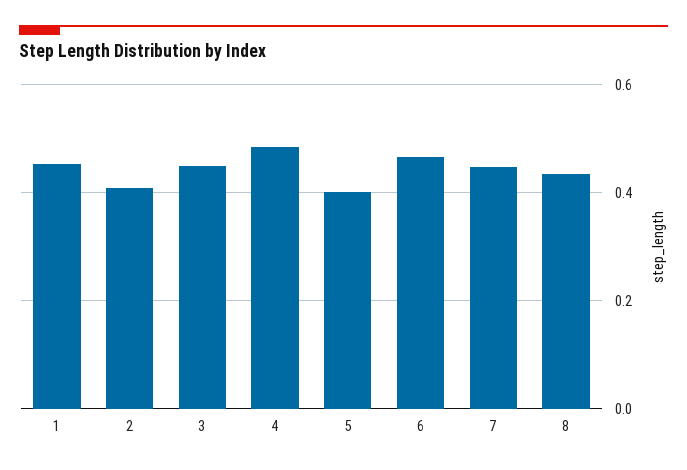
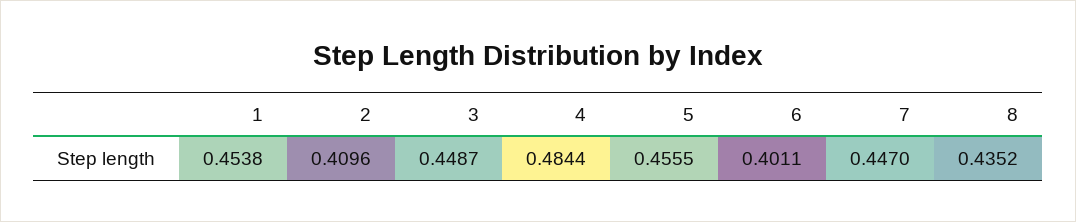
  {
    "1": 0.4538,
    "2": 0.4096,
    "3": 0.4487,
    "4": 0.4844,
-   "5": 0.4,
+   "5": 0.4555,
-   "6": 0.46,
+   "6": 0.4011,
    "7": 0.447,
    "8": 0.4352
  }

